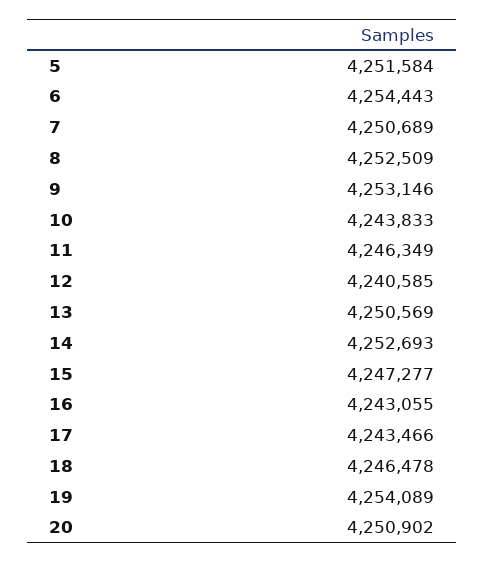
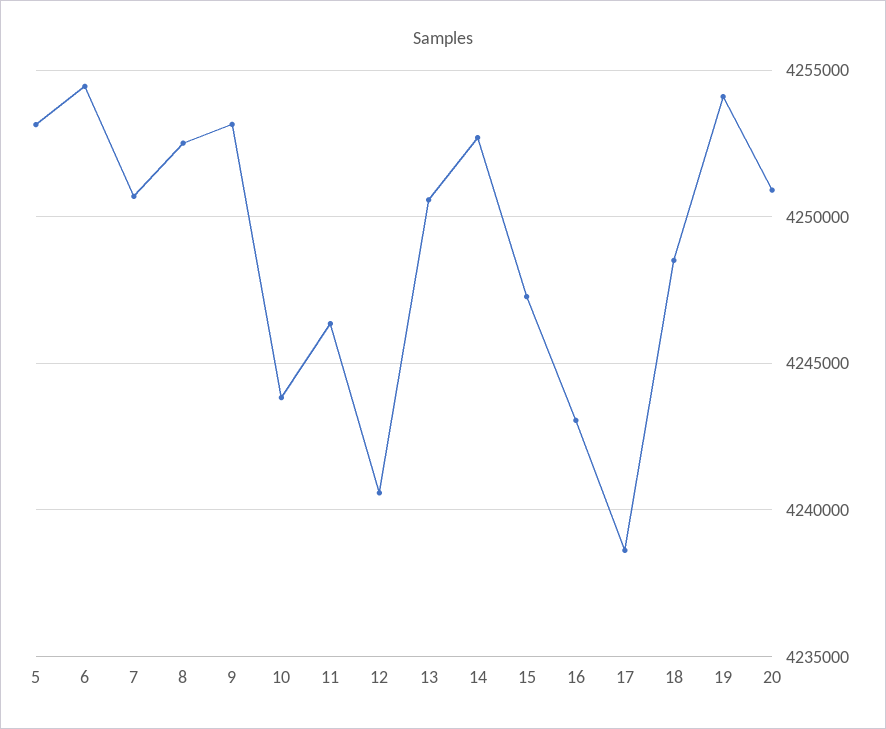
  {
-   "5": 4251584,
+   "5": 4253000,
    "6": 4254443,
    "7": 4250689,
    "8": 4252509,
    "9": 4253146,
    "10": 4243833,
    "11": 4246349,
    "12": 4240585,
    "13": 4250569,
    "14": 4252693,
    "15": 4247277,
    "16": 4243055,
-   "17": 4243466,
+   "17": 4238500,
-   "18": 4246478,
+   "18": 4248500,
    "19": 4254089,
    "20": 4250902
  }

